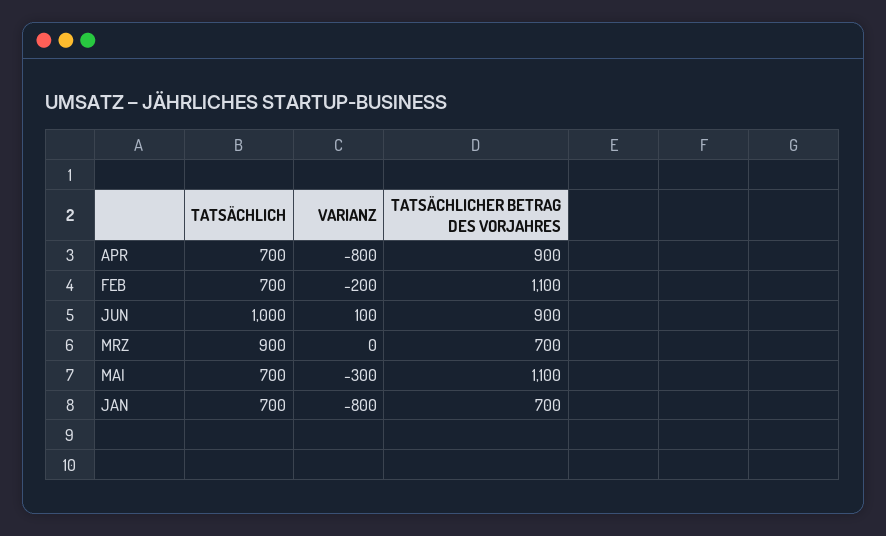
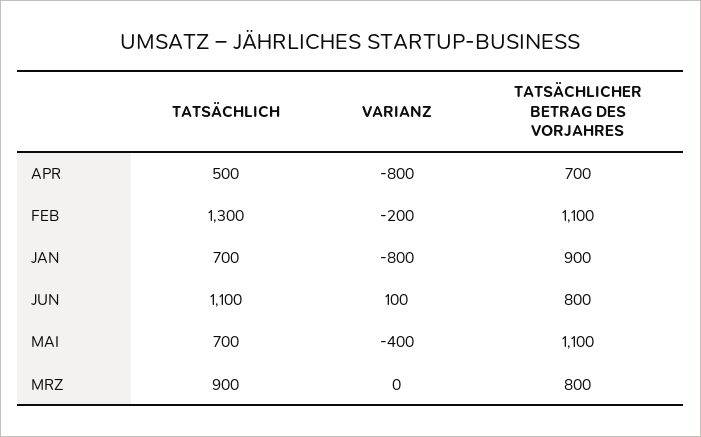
  {
    "TATSÄCHLICH": {
-     "APR": 700,
+     "APR": 500,
-     "FEB": 700,
+     "FEB": 1300,
-     "JUN": 1000,
+     "JUN": 1100,
      "MRZ": 900,
      "MAI": 700,
      "JAN": 700
    },
    "VARIANZ": {
      "APR": -800,
      "FEB": -200,
      "JUN": 100,
      "MRZ": 0,
-     "MAI": -300,
+     "MAI": -400,
      "JAN": -800
    },
    "TATSÄCHLICHER BETRAG DES VORJAHRES": {
-     "APR": 900,
+     "APR": 700,
      "FEB": 1100,
-     "JUN": 900,
+     "JUN": 800,
-     "MRZ": 700,
+     "MRZ": 800,
      "MAI": 1100,
-     "JAN": 700
+     "JAN": 900
    }
  }

